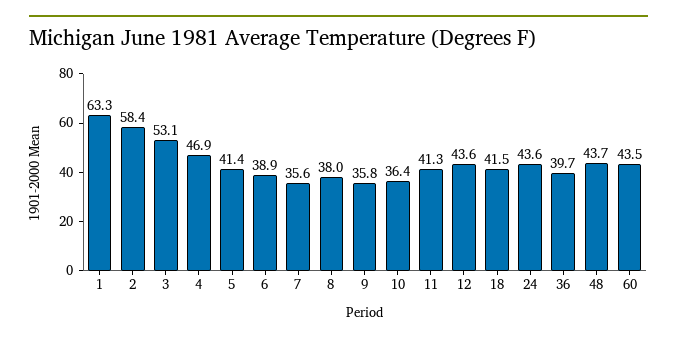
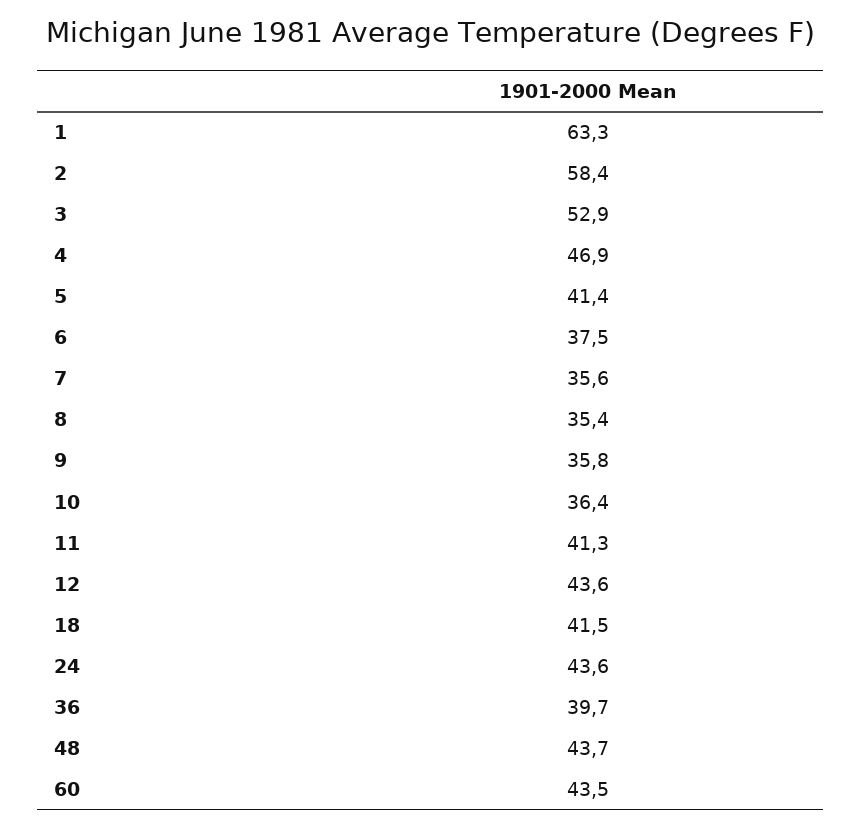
  {
    "1": 63.3,
    "2": 58.4,
-   "3": 53.1,
+   "3": 52.9,
    "4": 46.9,
    "5": 41.4,
-   "6": 38.9,
+   "6": 37.5,
    "7": 35.6,
-   "8": 38,
+   "8": 35.4,
    "9": 35.8,
    "10": 36.4,
    "11": 41.3,
    "12": 43.6,
    "18": 41.5,
    "24": 43.6,
    "36": 39.7,
    "48": 43.7,
    "60": 43.5
  }

